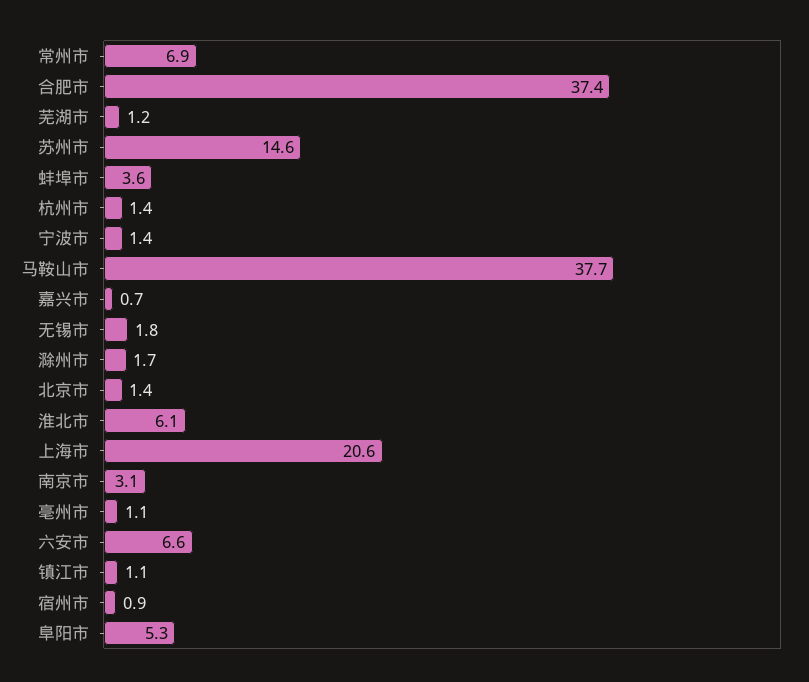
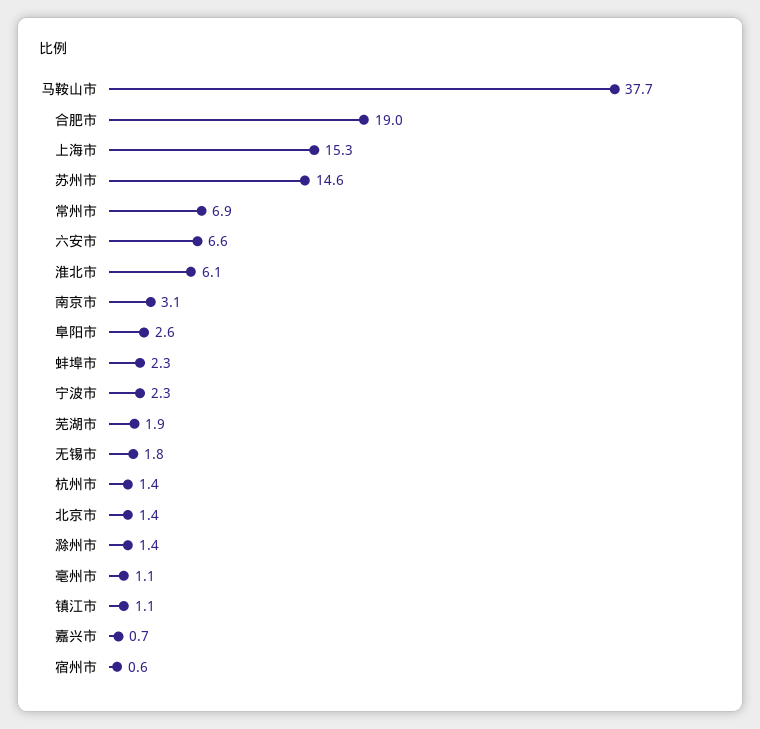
  {
    "常州市": 6.9,
-   "合肥市": 37.4,
+   "合肥市": 19,
-   "芜湖市": 1.2,
+   "芜湖市": 1.9,
    "苏州市": 14.6,
-   "蚌埠市": 3.6,
+   "蚌埠市": 2.3,
    "杭州市": 1.4,
-   "宁波市": 1.4,
+   "宁波市": 2.3,
    "马鞍山市": 37.7,
    "嘉兴市": 0.7,
    "无锡市": 1.8,
-   "滁州市": 1.7,
+   "滁州市": 1.4,
    "北京市": 1.4,
    "淮北市": 6.1,
-   "上海市": 20.6,
+   "上海市": 15.3,
    "南京市": 3.1,
    "亳州市": 1.1,
    "六安市": 6.6,
    "镇江市": 1.1,
-   "宿州市": 0.9,
+   "宿州市": 0.6,
-   "阜阳市": 5.3
+   "阜阳市": 2.6
  }

